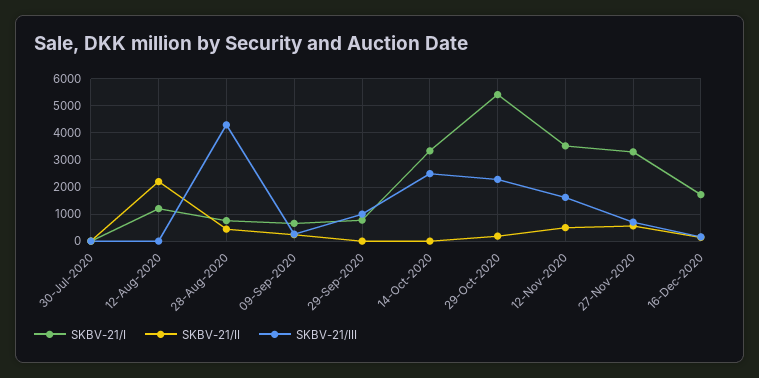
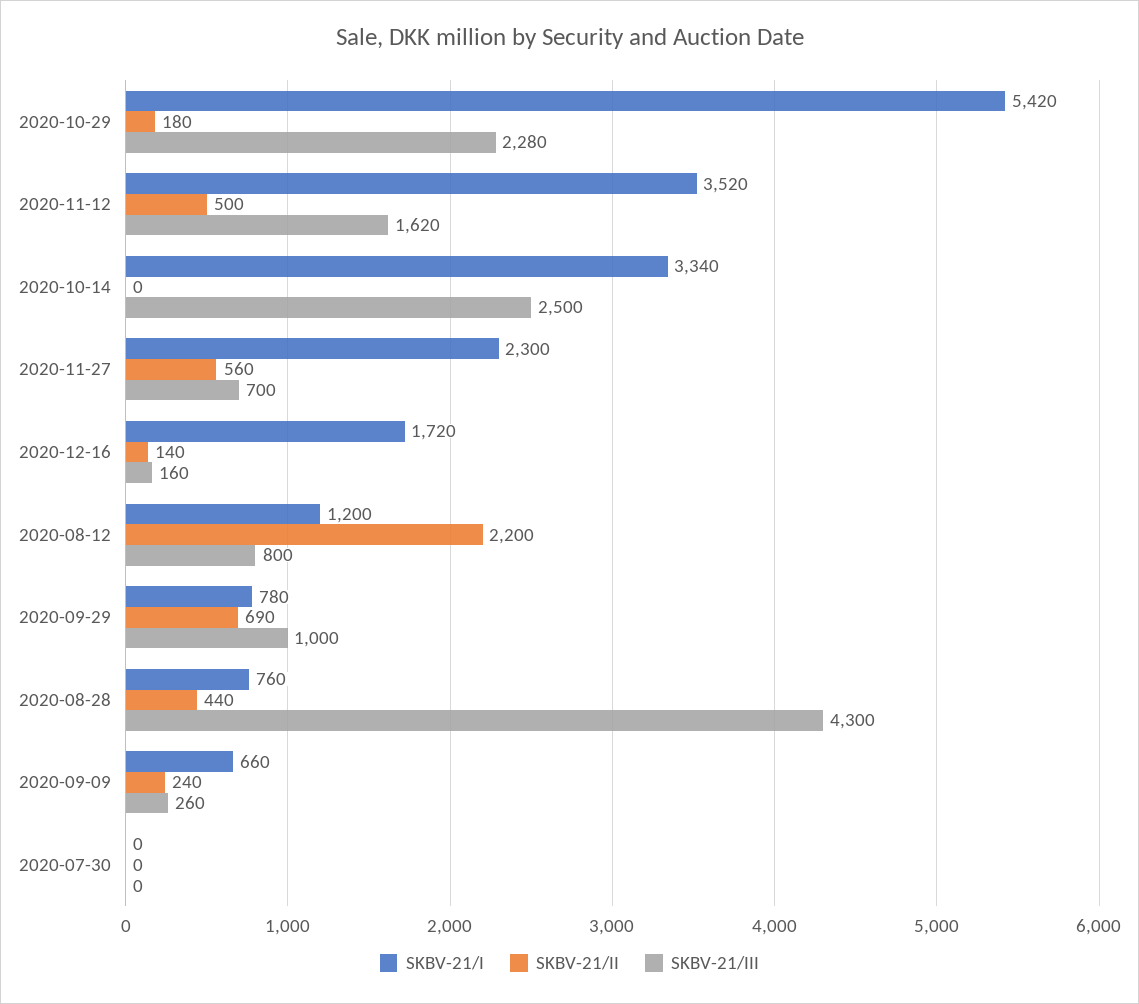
  {
    "SKBV-21/I": {
      "30-Jul-2020": 0,
      "12-Aug-2020": 1200,
      "28-Aug-2020": 760,
      "09-Sep-2020": 660,
      "29-Sep-2020": 780,
      "14-Oct-2020": 3340,
      "29-Oct-2020": 5420,
      "12-Nov-2020": 3520,
-     "27-Nov-2020": 3250,
+     "27-Nov-2020": 2300,
      "16-Dec-2020": 1720
    },
    "SKBV-21/II": {
      "30-Jul-2020": 0,
      "12-Aug-2020": 2200,
      "28-Aug-2020": 440,
      "09-Sep-2020": 240,
-     "29-Sep-2020": 0,
+     "29-Sep-2020": 690,
      "14-Oct-2020": 0,
      "29-Oct-2020": 180,
      "12-Nov-2020": 500,
      "27-Nov-2020": 560,
      "16-Dec-2020": 140
    },
    "SKBV-21/III": {
      "30-Jul-2020": 0,
-     "12-Aug-2020": 0,
+     "12-Aug-2020": 800,
      "28-Aug-2020": 4300,
      "09-Sep-2020": 260,
      "29-Sep-2020": 1000,
      "14-Oct-2020": 2500,
      "29-Oct-2020": 2280,
      "12-Nov-2020": 1620,
      "27-Nov-2020": 700,
      "16-Dec-2020": 160
    }
  }

